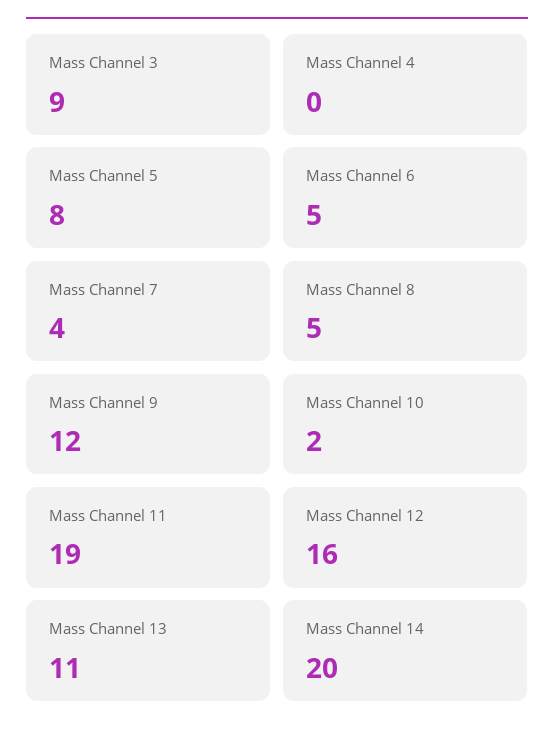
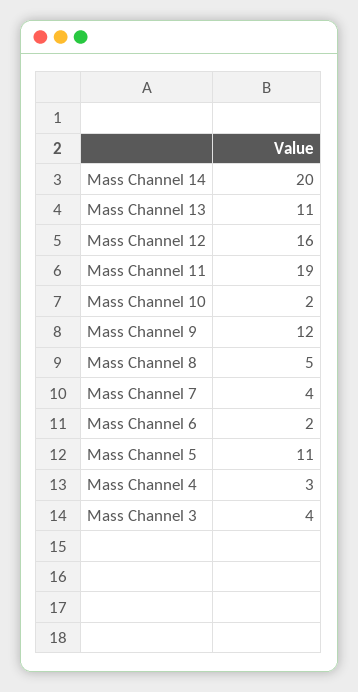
  {
-   "Mass Channel 3": 9,
+   "Mass Channel 3": 4,
-   "Mass Channel 4": 0,
+   "Mass Channel 4": 3,
-   "Mass Channel 5": 8,
+   "Mass Channel 5": 11,
-   "Mass Channel 6": 5,
+   "Mass Channel 6": 2,
    "Mass Channel 7": 4,
    "Mass Channel 8": 5,
    "Mass Channel 9": 12,
    "Mass Channel 10": 2,
    "Mass Channel 11": 19,
    "Mass Channel 12": 16,
    "Mass Channel 13": 11,
    "Mass Channel 14": 20
  }

